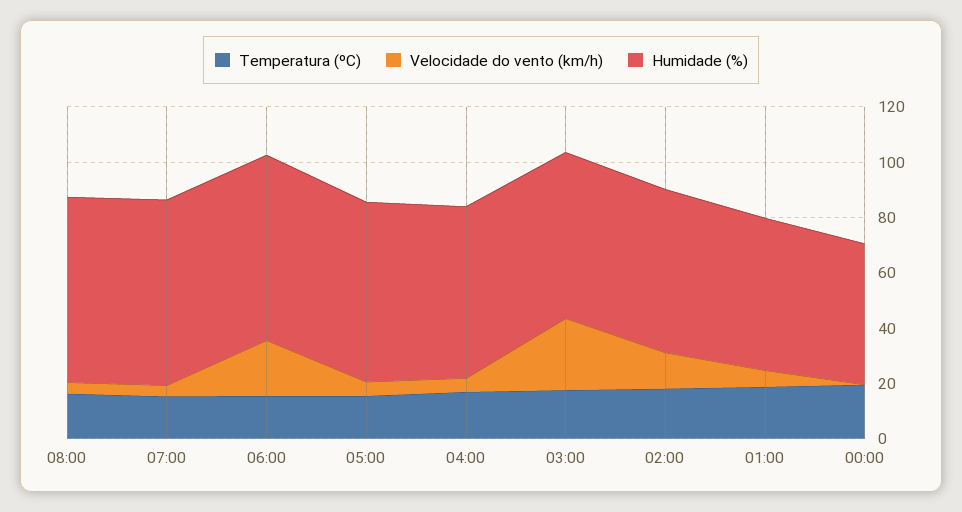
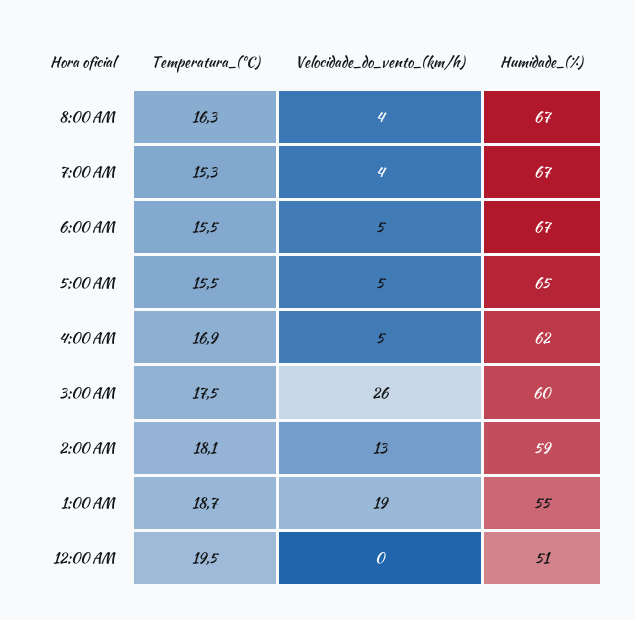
  {
    "Temperatura (ºC)": {
      "08:00": 16.3,
      "07:00": 15.3,
      "06:00": 15.5,
      "05:00": 15.5,
      "04:00": 16.9,
      "03:00": 17.5,
      "02:00": 18.1,
      "01:00": 18.7,
      "00:00": 19.5
    },
    "Velocidade do vento (km/h)": {
      "08:00": 4,
      "07:00": 4,
-     "06:00": 20,
+     "06:00": 5,
      "05:00": 5,
      "04:00": 5,
      "03:00": 26,
      "02:00": 13,
-     "01:00": 5,
+     "01:00": 19,
      "00:00": 0
    },
    "Humidade (%)": {
      "08:00": 67,
      "07:00": 67,
      "06:00": 67,
      "05:00": 65,
      "04:00": 62,
      "03:00": 60,
      "02:00": 59,
      "01:00": 55,
      "00:00": 51
    }
  }

